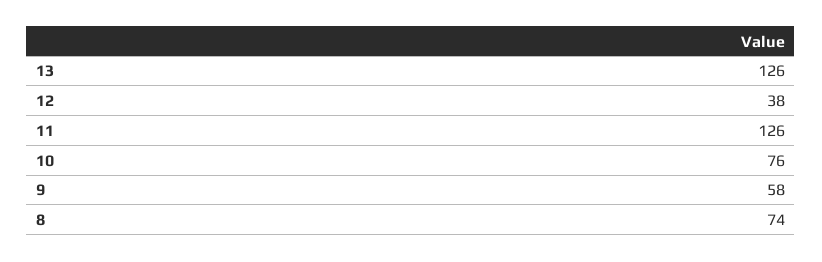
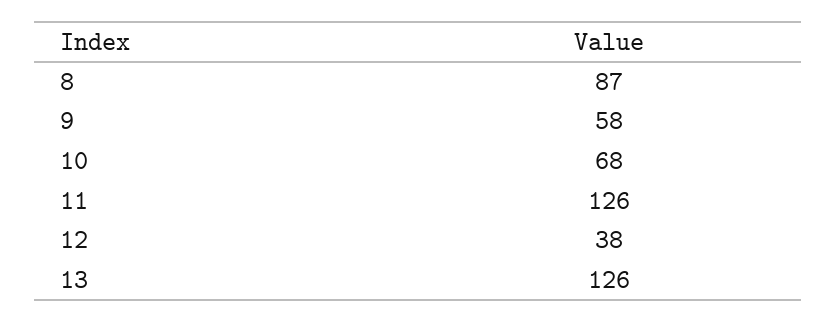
  {
    "13": 126,
    "12": 38,
    "11": 126,
-   "10": 76,
+   "10": 68,
    "9": 58,
-   "8": 74
+   "8": 87
  }

